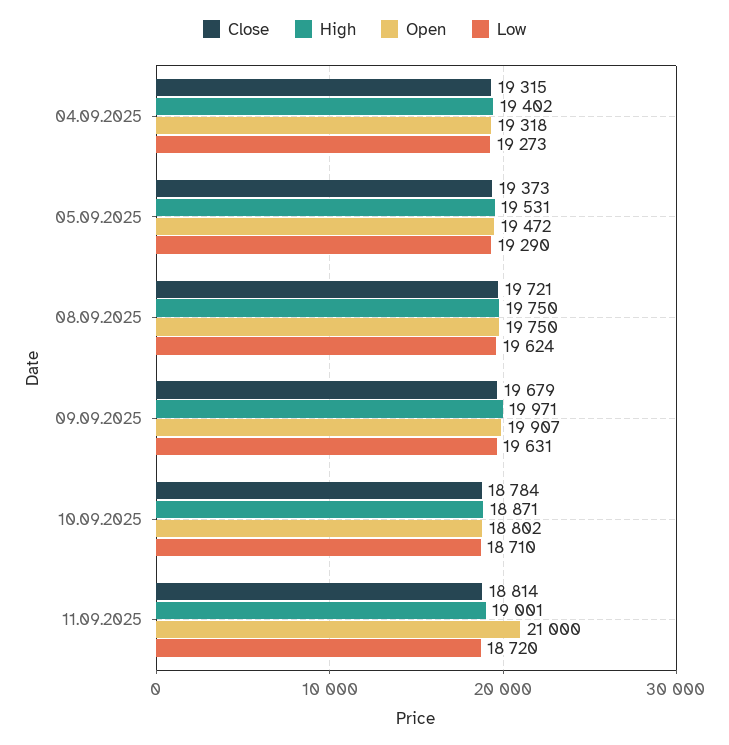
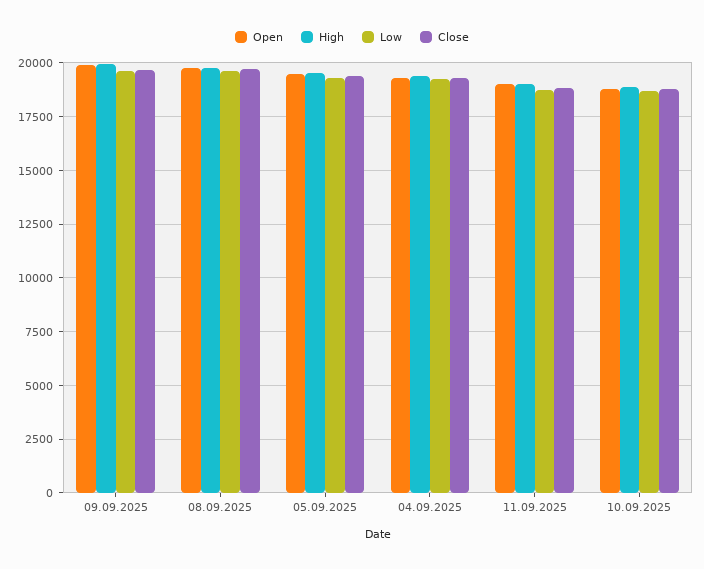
  {
    "Close": {
      "04.09.2025": 19315,
      "05.09.2025": 19373,
      "08.09.2025": 19721,
      "09.09.2025": 19679,
      "10.09.2025": 18784,
      "11.09.2025": 18814
    },
    "High": {
      "04.09.2025": 19402,
      "05.09.2025": 19531,
      "08.09.2025": 19750,
      "09.09.2025": 19971,
      "10.09.2025": 18871,
      "11.09.2025": 19001
    },
    "Open": {
      "04.09.2025": 19318,
      "05.09.2025": 19472,
      "08.09.2025": 19750,
      "09.09.2025": 19907,
      "10.09.2025": 18802,
-     "11.09.2025": 21000
+     "11.09.2025": 19000
    },
    "Low": {
      "04.09.2025": 19273,
      "05.09.2025": 19290,
      "08.09.2025": 19624,
      "09.09.2025": 19631,
      "10.09.2025": 18710,
      "11.09.2025": 18720
    }
  }

